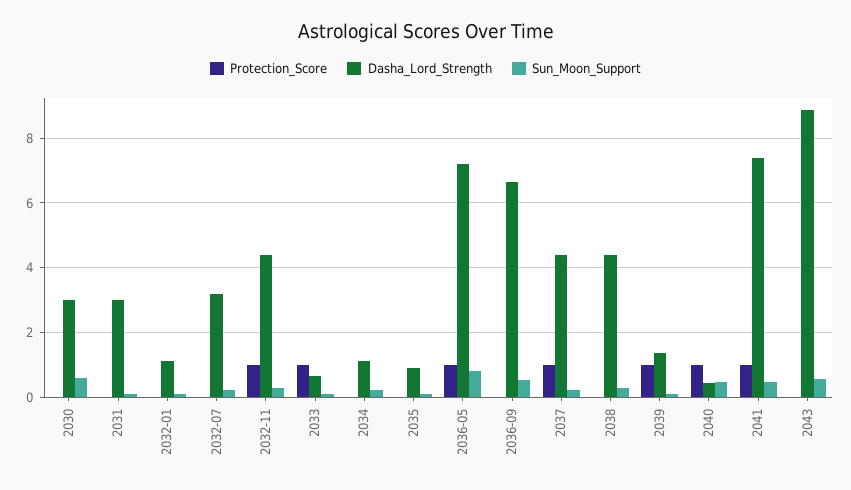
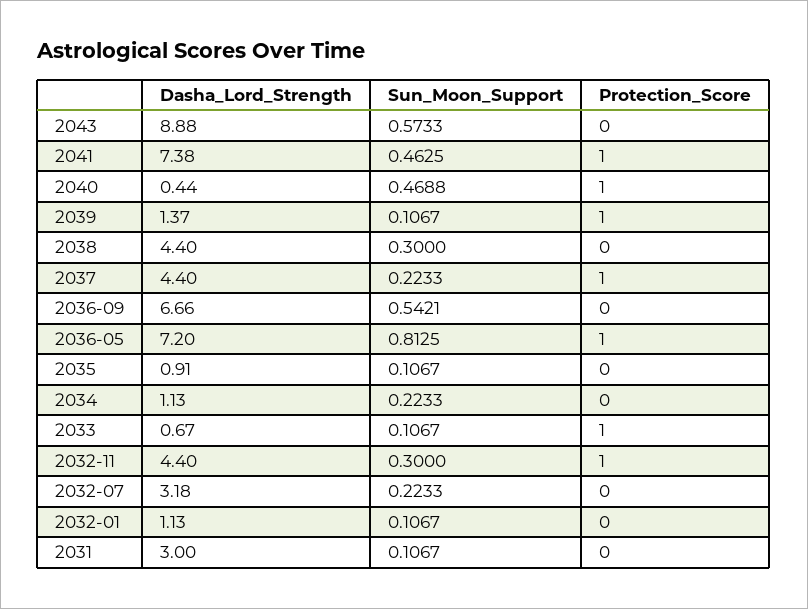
  {
    "Protection_Score": {
-     "2030": 0,
      "2031": 0,
      "2032-01": 0,
      "2032-07": 0,
      "2032-11": 1,
      "2033": 1,
      "2034": 0,
      "2035": 0,
      "2036-05": 1,
      "2036-09": 0,
      "2037": 1,
      "2038": 0,
      "2039": 1,
      "2040": 1,
      "2041": 1,
      "2043": 0
    },
    "Dasha_Lord_Strength": {
-     "2030": 3,
      "2031": 3,
      "2032-01": 1.13,
      "2032-07": 3.18,
      "2032-11": 4.4,
      "2033": 0.67,
      "2034": 1.13,
      "2035": 0.91,
      "2036-05": 7.2,
      "2036-09": 6.66,
      "2037": 4.4,
      "2038": 4.4,
      "2039": 1.37,
      "2040": 0.44,
      "2041": 7.38,
      "2043": 8.88
    },
    "Sun_Moon_Support": {
-     "2030": 0.6,
      "2031": 0.1067,
      "2032-01": 0.1067,
      "2032-07": 0.2233,
      "2032-11": 0.3,
      "2033": 0.1067,
      "2034": 0.2233,
      "2035": 0.1067,
      "2036-05": 0.8125,
      "2036-09": 0.5421,
      "2037": 0.2233,
      "2038": 0.3,
      "2039": 0.1067,
      "2040": 0.4688,
      "2041": 0.4625,
      "2043": 0.5733
    }
  }

